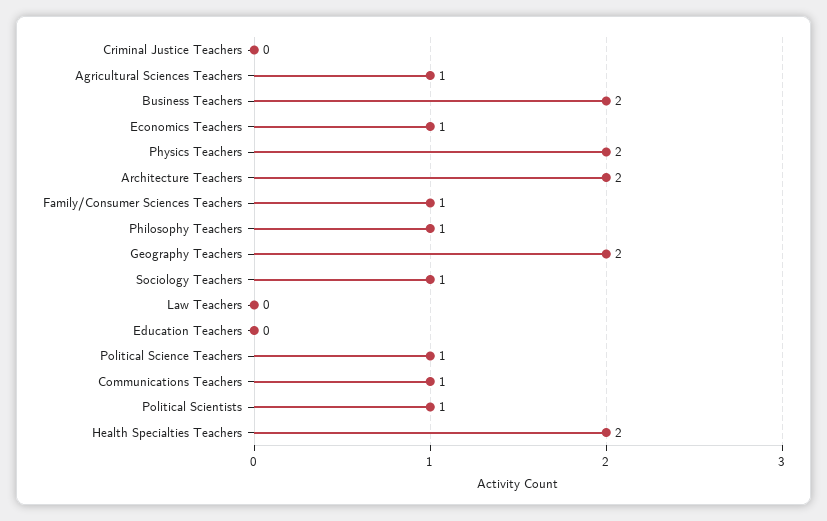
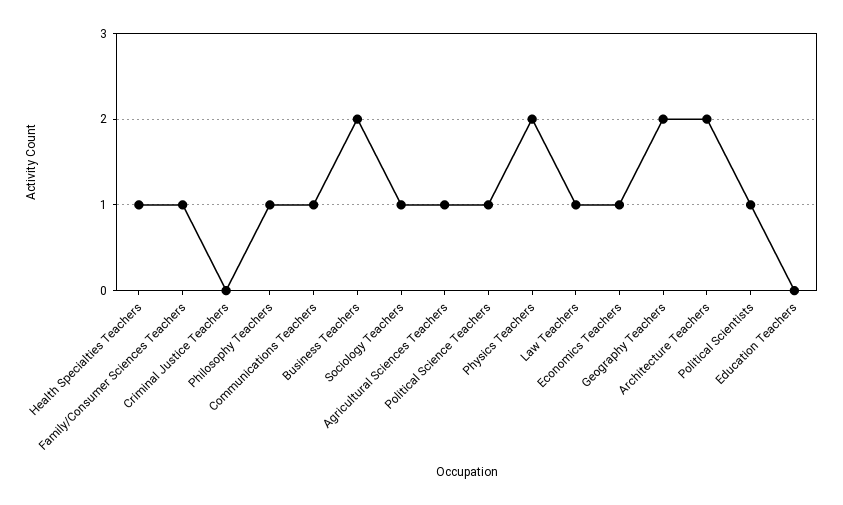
  {
    "Criminal Justice Teachers": 0,
    "Agricultural Sciences Teachers": 1,
    "Business Teachers": 2,
    "Economics Teachers": 1,
    "Physics Teachers": 2,
    "Architecture Teachers": 2,
    "Family/Consumer Sciences Teachers": 1,
    "Philosophy Teachers": 1,
    "Geography Teachers": 2,
    "Sociology Teachers": 1,
-   "Law Teachers": 0,
+   "Law Teachers": 1,
    "Education Teachers": 0,
    "Political Science Teachers": 1,
    "Communications Teachers": 1,
    "Political Scientists": 1,
-   "Health Specialties Teachers": 2
+   "Health Specialties Teachers": 1
  }

